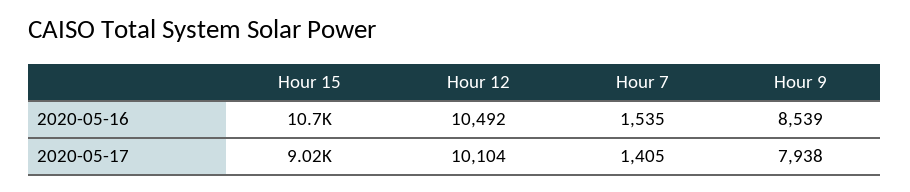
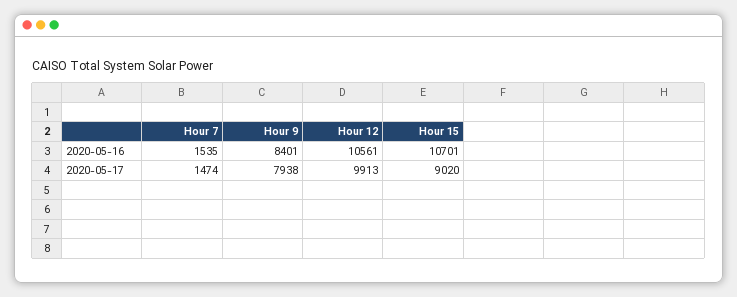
  {
    "Hour 15": {
      "2020-05-16": 10701,
      "2020-05-17": 9020
    },
    "Hour 12": {
-     "2020-05-16": 10492,
+     "2020-05-16": 10561,
-     "2020-05-17": 10104
+     "2020-05-17": 9913
    },
    "Hour 7": {
      "2020-05-16": 1535,
-     "2020-05-17": 1405
+     "2020-05-17": 1474
    },
    "Hour 9": {
-     "2020-05-16": 8539,
+     "2020-05-16": 8401,
      "2020-05-17": 7938
    }
  }

